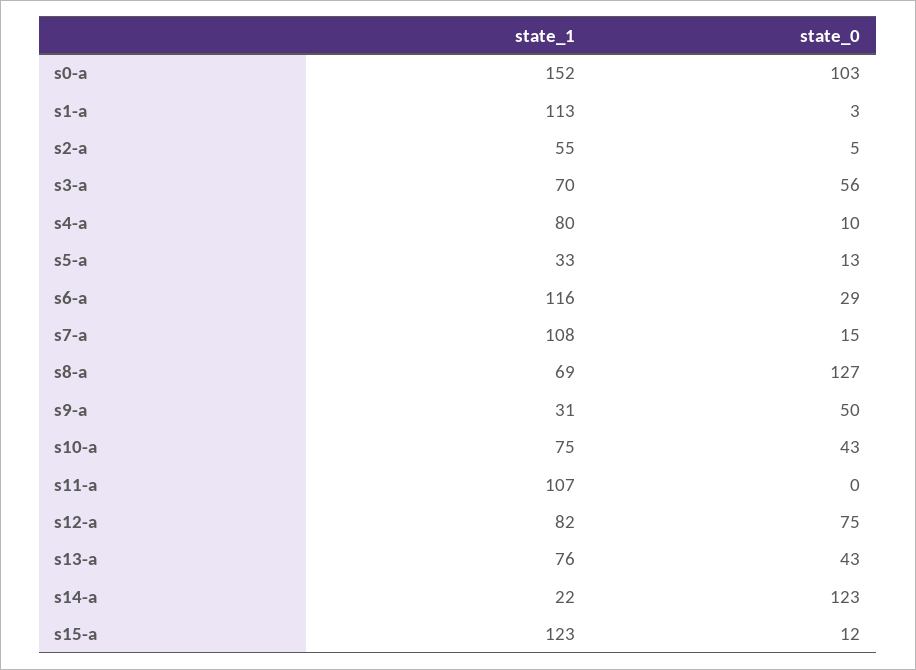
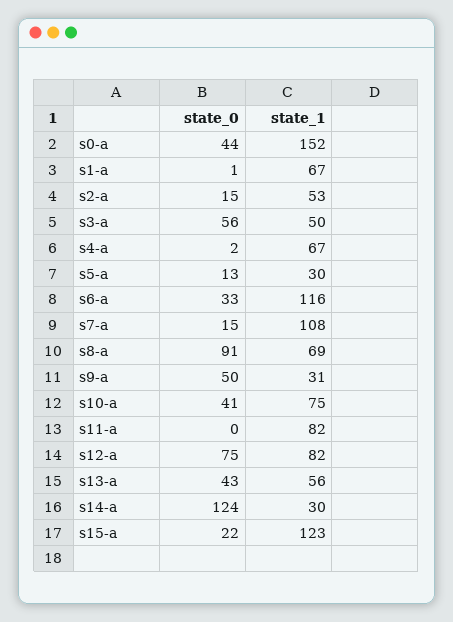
  {
    "state_1": {
      "s0-a": 152,
-     "s1-a": 113,
+     "s1-a": 67,
-     "s2-a": 55,
+     "s2-a": 53,
-     "s3-a": 70,
+     "s3-a": 50,
-     "s4-a": 80,
+     "s4-a": 67,
-     "s5-a": 33,
+     "s5-a": 30,
      "s6-a": 116,
      "s7-a": 108,
      "s8-a": 69,
      "s9-a": 31,
      "s10-a": 75,
-     "s11-a": 107,
+     "s11-a": 82,
      "s12-a": 82,
-     "s13-a": 76,
+     "s13-a": 56,
-     "s14-a": 22,
+     "s14-a": 30,
      "s15-a": 123
    },
    "state_0": {
-     "s0-a": 103,
+     "s0-a": 44,
-     "s1-a": 3,
+     "s1-a": 1,
-     "s2-a": 5,
+     "s2-a": 15,
      "s3-a": 56,
-     "s4-a": 10,
+     "s4-a": 2,
      "s5-a": 13,
-     "s6-a": 29,
+     "s6-a": 33,
      "s7-a": 15,
-     "s8-a": 127,
+     "s8-a": 91,
      "s9-a": 50,
-     "s10-a": 43,
+     "s10-a": 41,
      "s11-a": 0,
      "s12-a": 75,
      "s13-a": 43,
-     "s14-a": 123,
+     "s14-a": 124,
-     "s15-a": 12
+     "s15-a": 22
    }
  }

